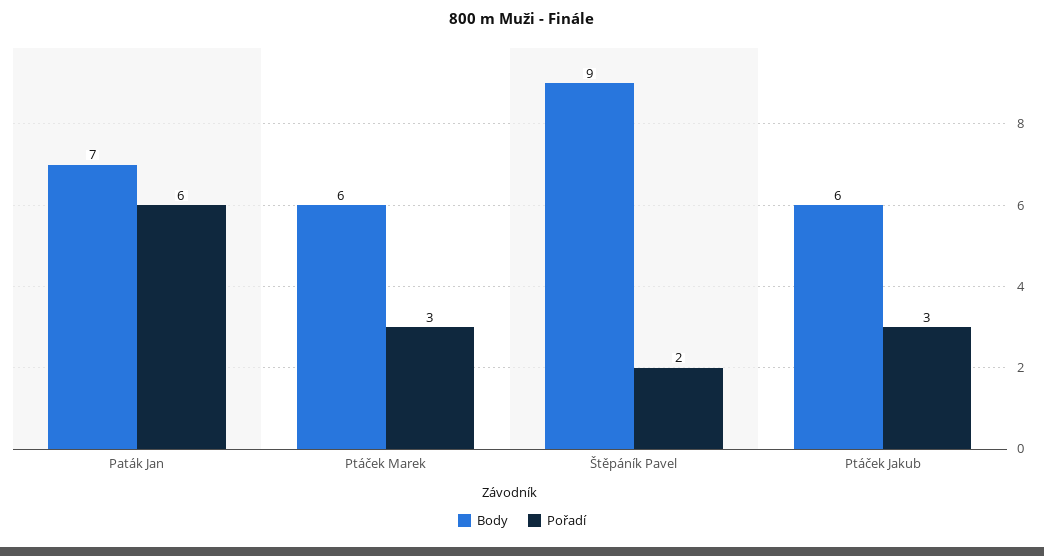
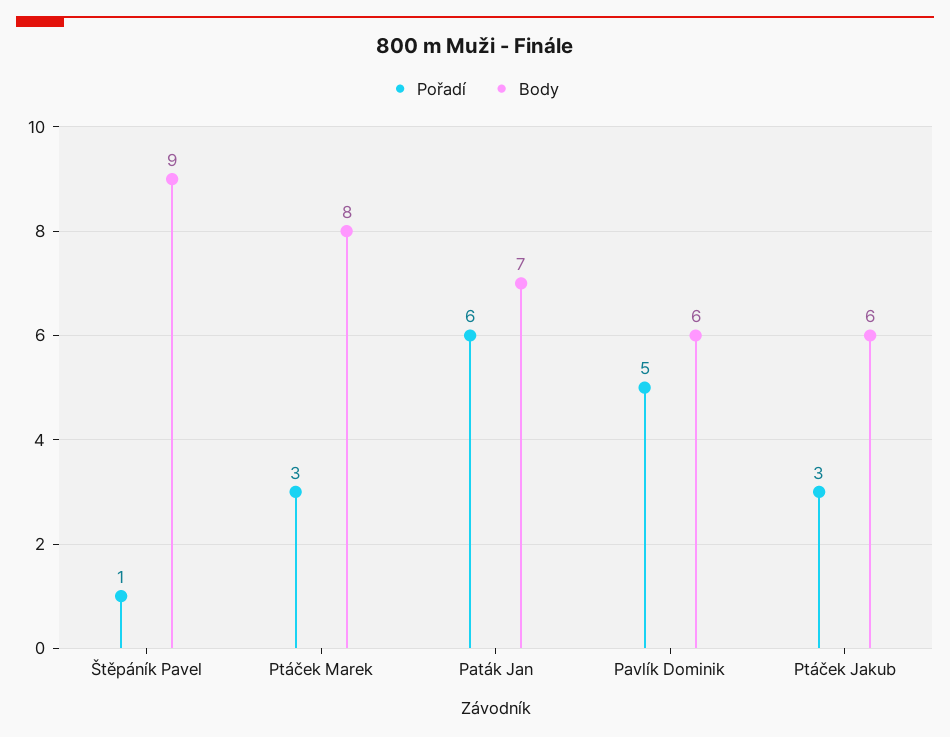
  {
    "Body": {
      "Paták Jan": 7,
-     "Ptáček Marek": 6,
+     "Ptáček Marek": 8,
      "Štěpáník Pavel": 9,
-     "Ptáček Jakub": 6
+     "Ptáček Jakub": 6,
+     "Pavlík Dominik": 6
    },
    "Pořadí": {
      "Paták Jan": 6,
      "Ptáček Marek": 3,
-     "Štěpáník Pavel": 2,
+     "Štěpáník Pavel": 1,
-     "Ptáček Jakub": 3
+     "Ptáček Jakub": 3,
+     "Pavlík Dominik": 5
    }
  }

